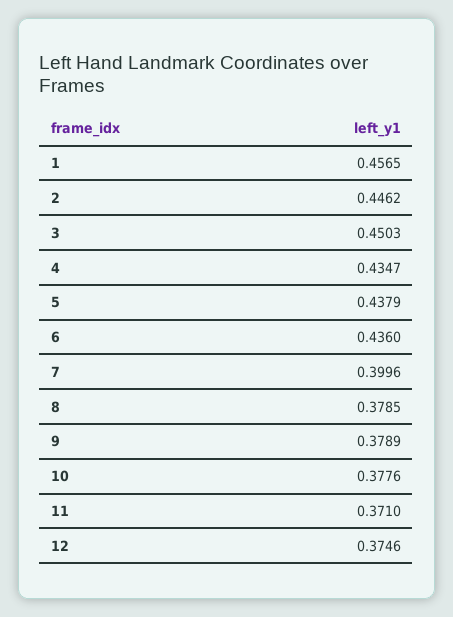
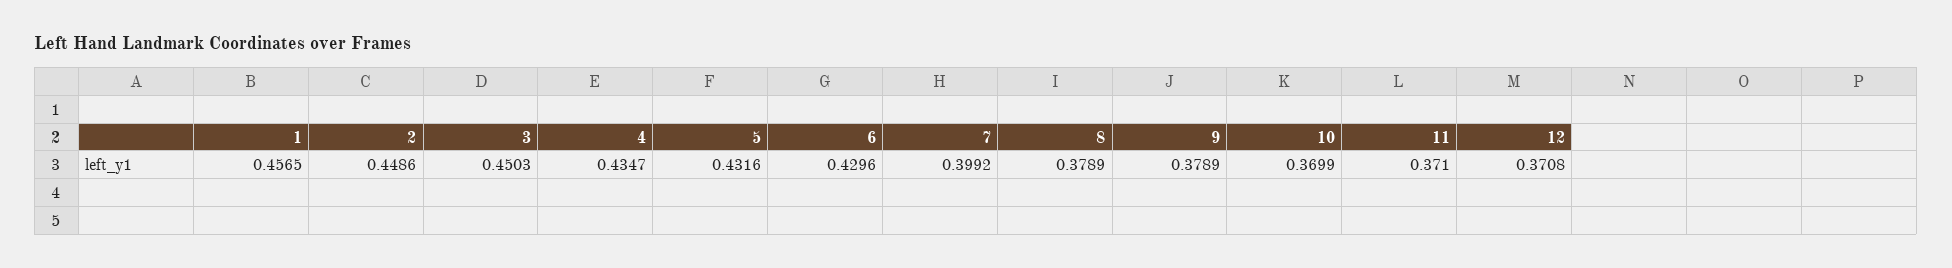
  {
    "1": 0.4565,
-   "2": 0.4462,
+   "2": 0.4486,
    "3": 0.4503,
    "4": 0.4347,
-   "5": 0.4379,
+   "5": 0.4316,
-   "6": 0.436,
+   "6": 0.4296,
-   "7": 0.3996,
+   "7": 0.3992,
-   "8": 0.3785,
+   "8": 0.3789,
    "9": 0.3789,
-   "10": 0.3776,
+   "10": 0.3699,
    "11": 0.371,
-   "12": 0.3746
+   "12": 0.3708
  }

